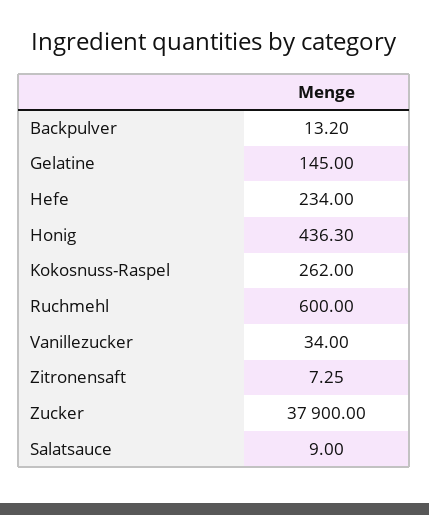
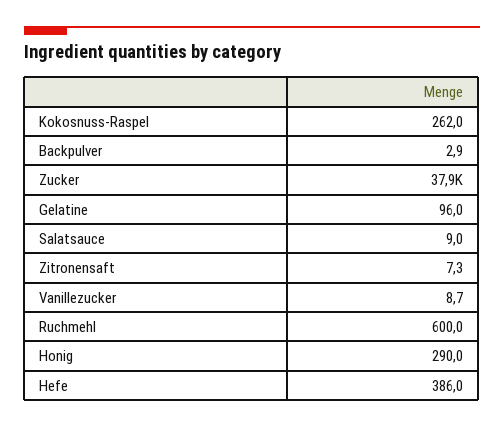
  {
-   "Backpulver": 13.2,
+   "Backpulver": 2.9,
-   "Gelatine": 145,
+   "Gelatine": 96,
-   "Hefe": 234,
+   "Hefe": 386,
-   "Honig": 436.3,
+   "Honig": 290,
    "Kokosnuss-Raspel": 262,
    "Ruchmehl": 600,
-   "Vanillezucker": 34,
+   "Vanillezucker": 8.7,
    "Zitronensaft": 7.25,
    "Zucker": 37900,
    "Salatsauce": 9
  }

